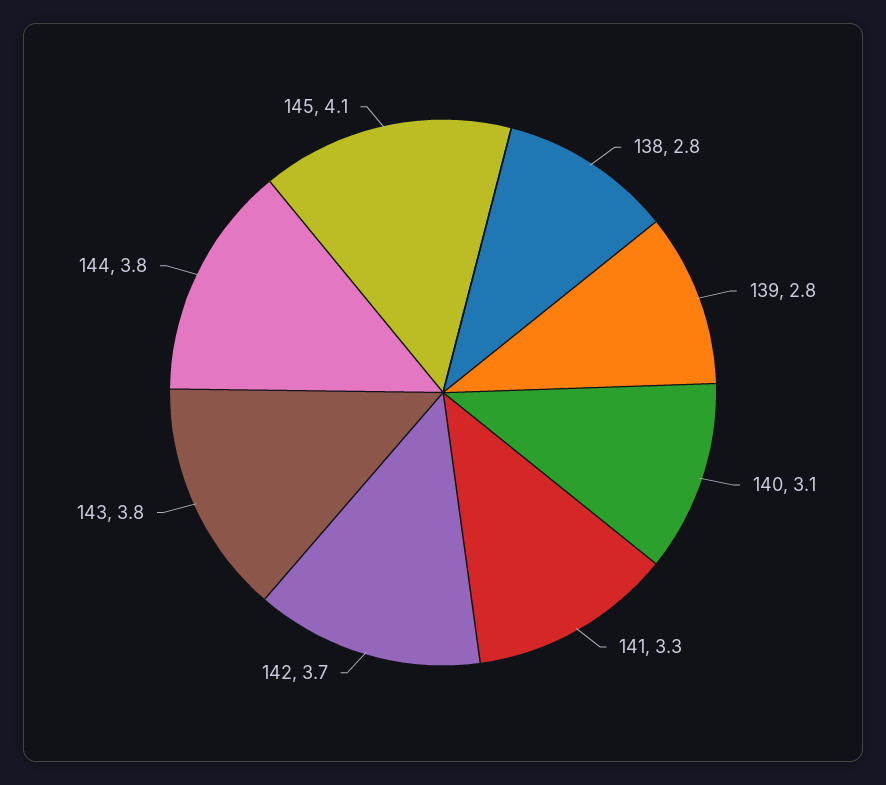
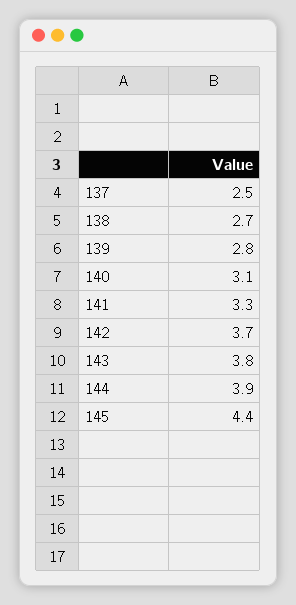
  {
-   "138": 2.8,
+   "138": 2.7,
    "139": 2.8,
    "140": 3.1,
    "141": 3.3,
    "142": 3.7,
    "143": 3.8,
-   "144": 3.8,
+   "144": 3.9,
-   "145": 4.1
+   "145": 4.4,
+   "137": 2.5
  }

